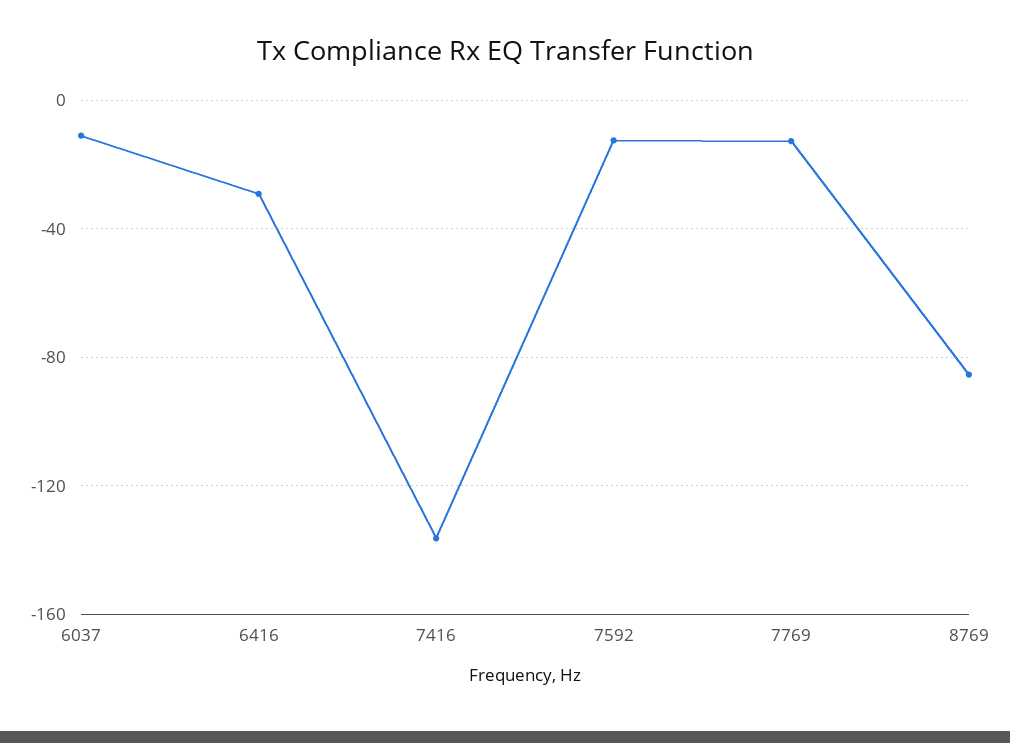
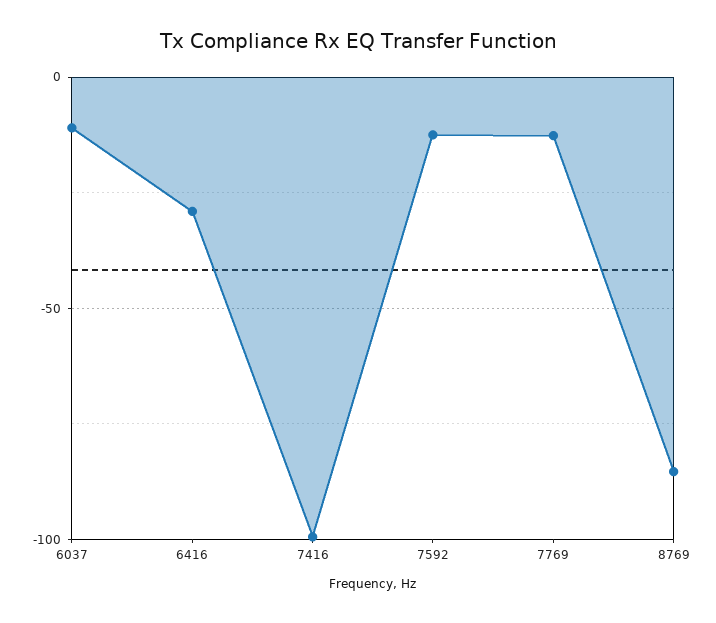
  {
    "6037": -10,
    "6416": -30,
-   "7416": -135,
+   "7416": -100,
    "7592": -15,
    "7769": -15,
    "8769": -85
  }

